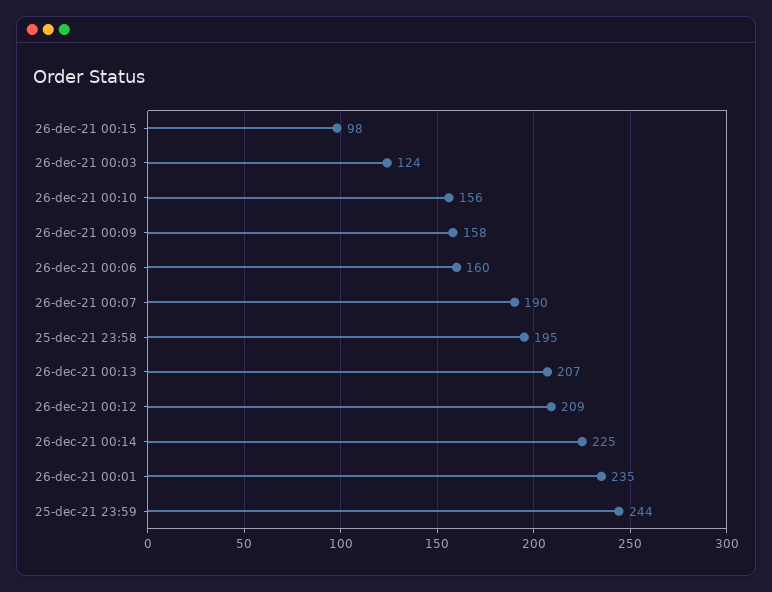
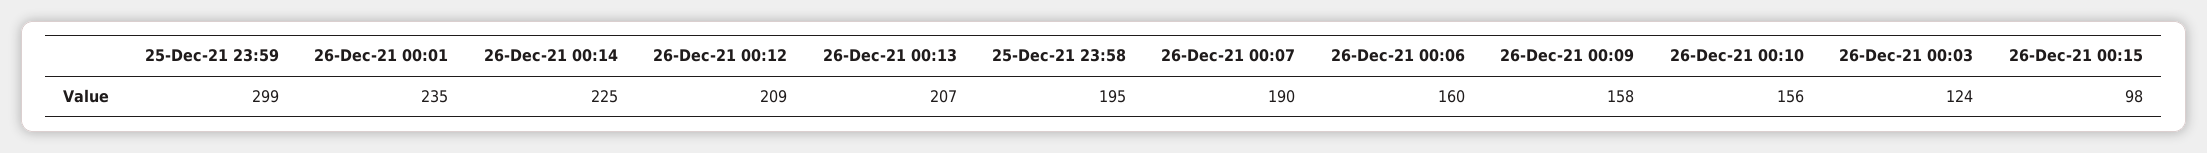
  {
    "26-dec-21 00:15": 98,
    "26-dec-21 00:03": 124,
    "26-dec-21 00:10": 156,
    "26-dec-21 00:09": 158,
    "26-dec-21 00:06": 160,
    "26-dec-21 00:07": 190,
    "25-dec-21 23:58": 195,
    "26-dec-21 00:13": 207,
    "26-dec-21 00:12": 209,
    "26-dec-21 00:14": 225,
    "26-dec-21 00:01": 235,
-   "25-dec-21 23:59": 244
+   "25-dec-21 23:59": 299
  }

